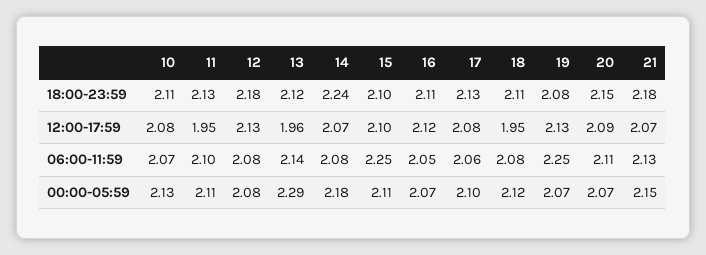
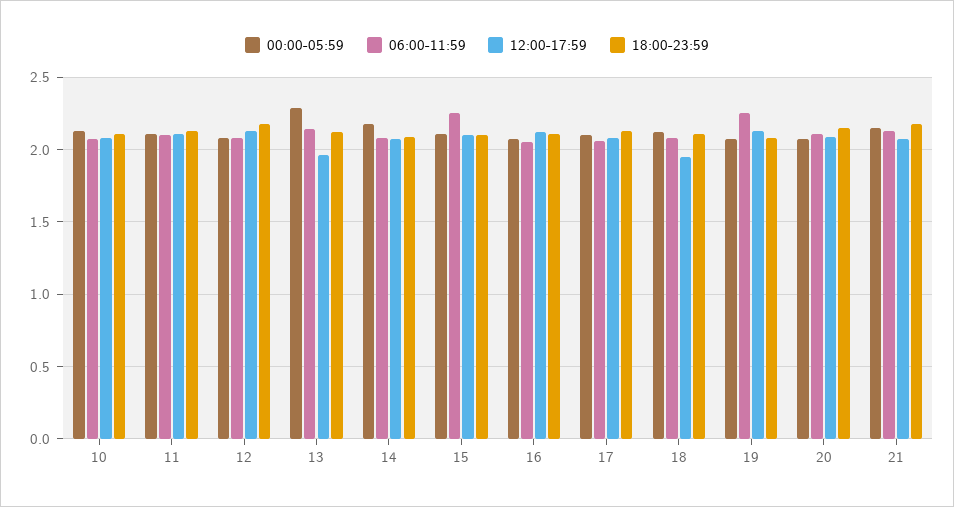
  {
    "18:00-23:59": {
      "10": 2.11,
      "11": 2.13,
      "12": 2.18,
      "13": 2.12,
-     "14": 2.24,
+     "14": 2.1,
      "15": 2.1,
      "16": 2.11,
      "17": 2.13,
      "18": 2.11,
      "19": 2.08,
      "20": 2.15,
      "21": 2.18
    },
    "12:00-17:59": {
      "10": 2.08,
-     "11": 1.95,
+     "11": 2.1,
      "12": 2.13,
      "13": 1.96,
      "14": 2.07,
      "15": 2.1,
      "16": 2.12,
      "17": 2.08,
      "18": 1.95,
      "19": 2.13,
      "20": 2.09,
      "21": 2.07
    },
    "06:00-11:59": {
      "10": 2.07,
      "11": 2.1,
      "12": 2.08,
      "13": 2.14,
      "14": 2.08,
      "15": 2.25,
      "16": 2.05,
      "17": 2.06,
      "18": 2.08,
      "19": 2.25,
      "20": 2.11,
      "21": 2.13
    },
    "00:00-05:59": {
      "10": 2.13,
      "11": 2.11,
      "12": 2.08,
      "13": 2.29,
      "14": 2.18,
      "15": 2.11,
      "16": 2.07,
      "17": 2.1,
      "18": 2.12,
      "19": 2.07,
      "20": 2.07,
      "21": 2.15
    }
  }

